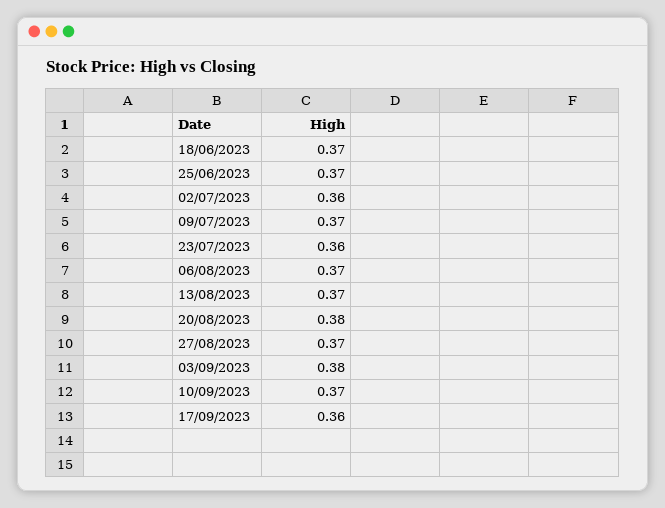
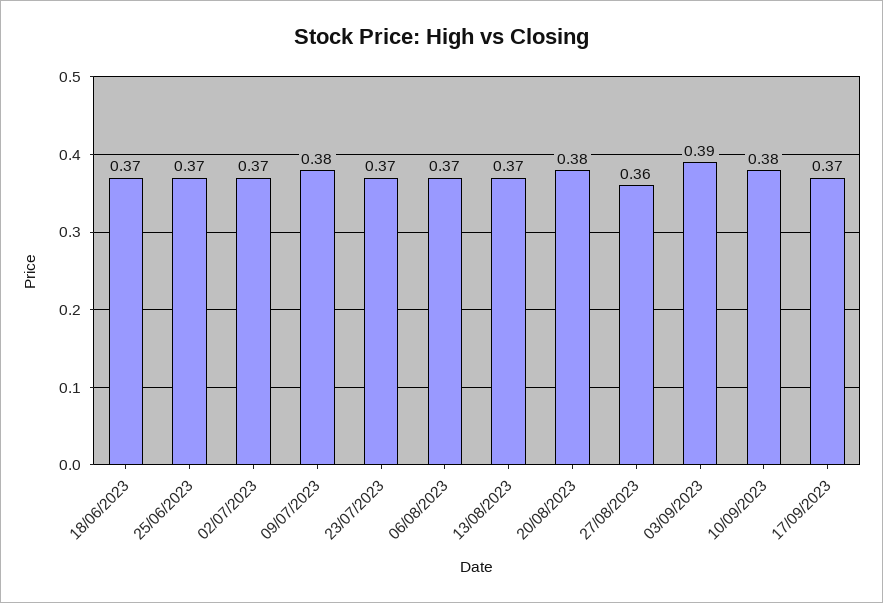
  {
    "18/06/2023": 0.37,
    "25/06/2023": 0.37,
-   "02/07/2023": 0.36,
+   "02/07/2023": 0.37,
-   "09/07/2023": 0.37,
+   "09/07/2023": 0.38,
-   "23/07/2023": 0.36,
+   "23/07/2023": 0.37,
    "06/08/2023": 0.37,
    "13/08/2023": 0.37,
    "20/08/2023": 0.38,
-   "27/08/2023": 0.37,
+   "27/08/2023": 0.36,
-   "03/09/2023": 0.38,
+   "03/09/2023": 0.39,
-   "10/09/2023": 0.37,
+   "10/09/2023": 0.38,
-   "17/09/2023": 0.36
+   "17/09/2023": 0.37
  }

